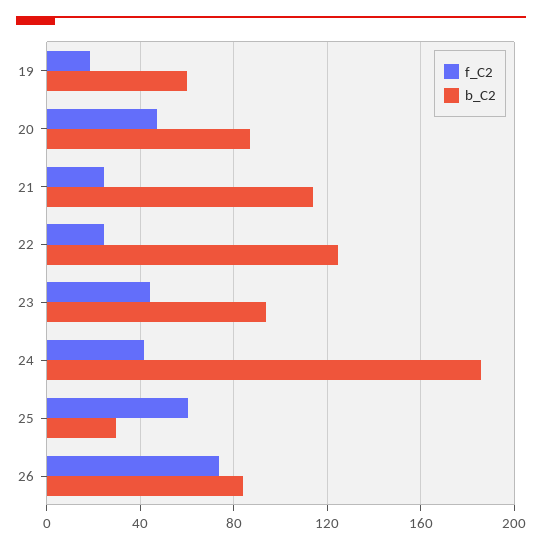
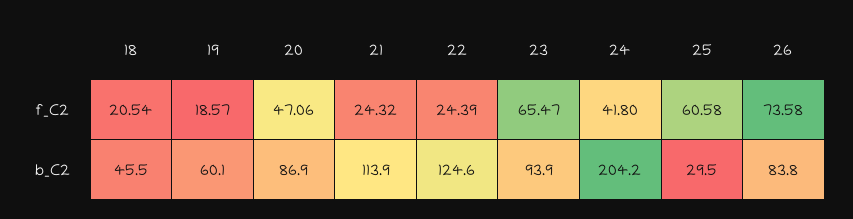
  {
    "f_C2": {
      "19": 18.57,
      "20": 47.06,
      "21": 24.32,
      "22": 24.39,
-     "23": 45,
+     "23": 65.47,
      "24": 41.8,
      "25": 60.58,
-     "26": 73.58
+     "26": 73.58,
+     "18": 20.54
    },
    "b_C2": {
      "19": 60.1,
      "20": 86.9,
      "21": 113.9,
      "22": 124.6,
      "23": 93.9,
-     "24": 185,
+     "24": 204.2,
      "25": 29.5,
-     "26": 83.8
+     "26": 83.8,
+     "18": 45.5
    }
  }

